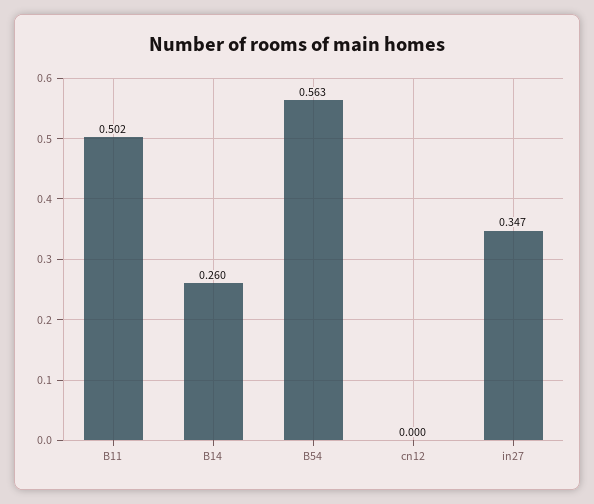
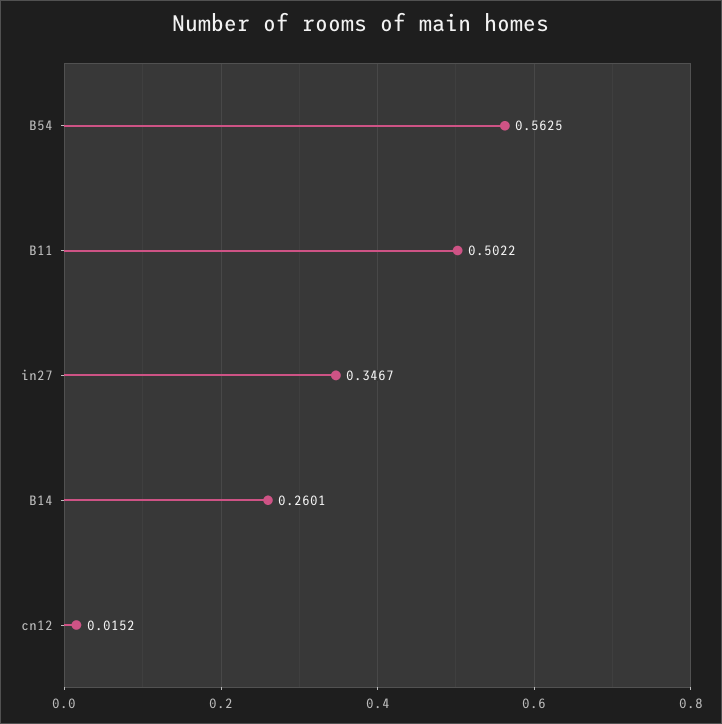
  {
    "B11": 0.5022,
    "B14": 0.2601,
    "B54": 0.5625,
-   "cn12": 0,
+   "cn12": 0.0152,
    "in27": 0.3467
  }

